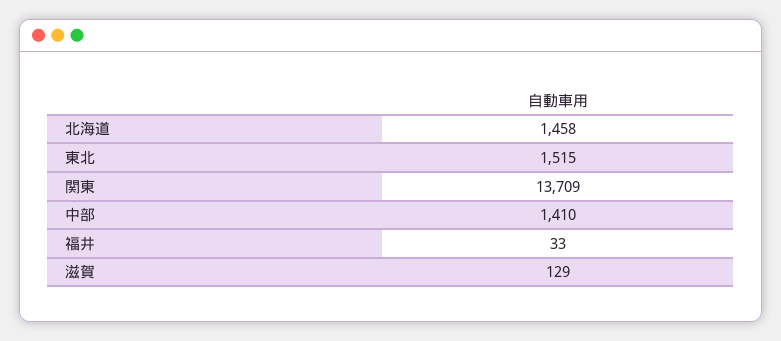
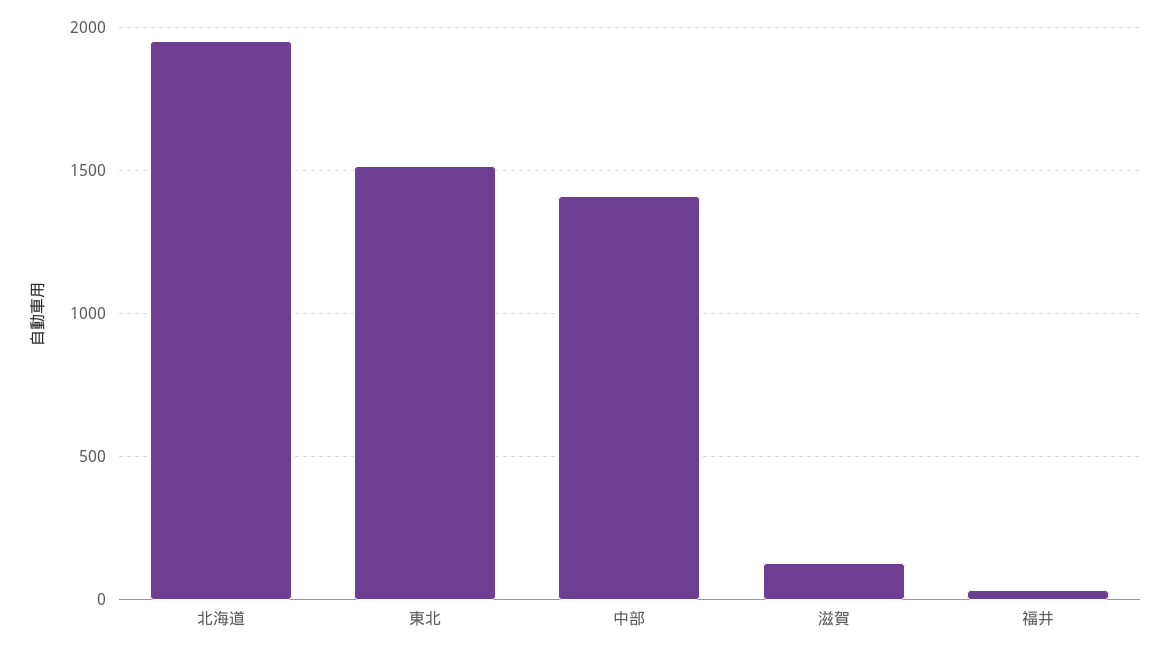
  {
-   "北海道": 1458,
+   "北海道": 1950,
    "東北": 1515,
-   "関東": 13709,
    "中部": 1410,
    "福井": 33,
    "滋賀": 129
  }

